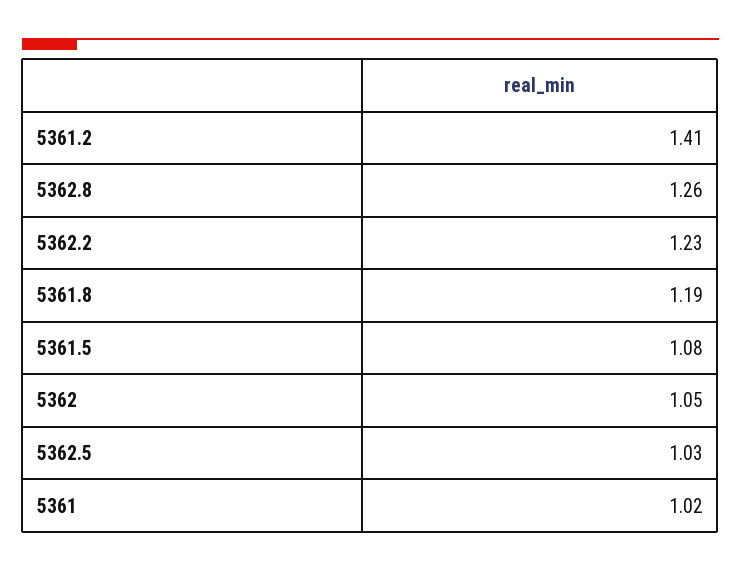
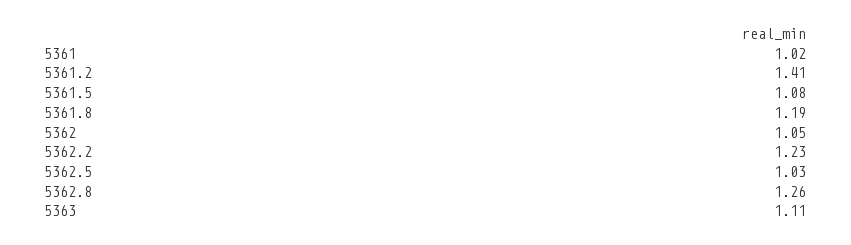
  {
    "5361.2": 1.41,
    "5362.8": 1.26,
    "5362.2": 1.23,
    "5361.8": 1.19,
    "5361.5": 1.08,
    "5362": 1.05,
    "5362.5": 1.03,
-   "5361": 1.02
+   "5361": 1.02,
+   "5363": 1.11
  }

